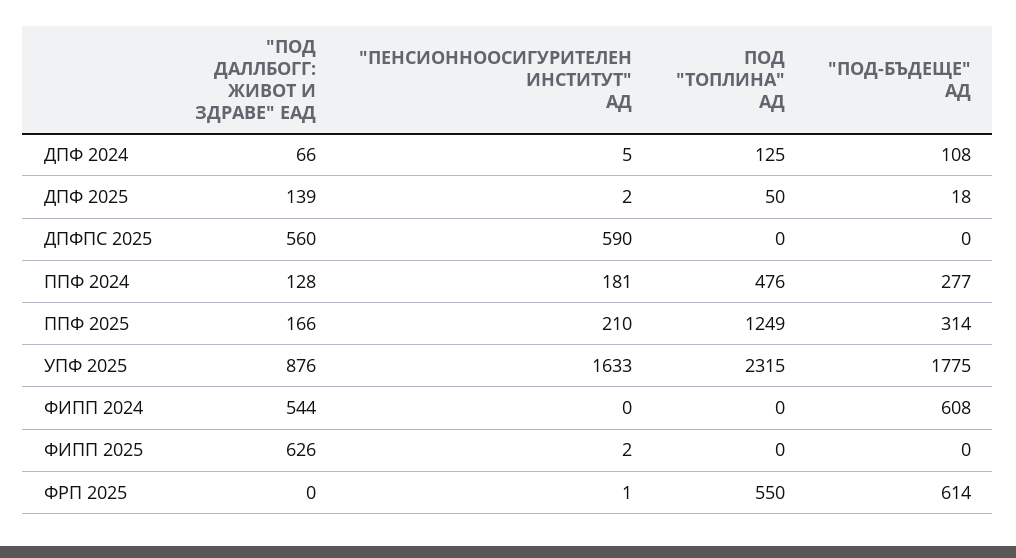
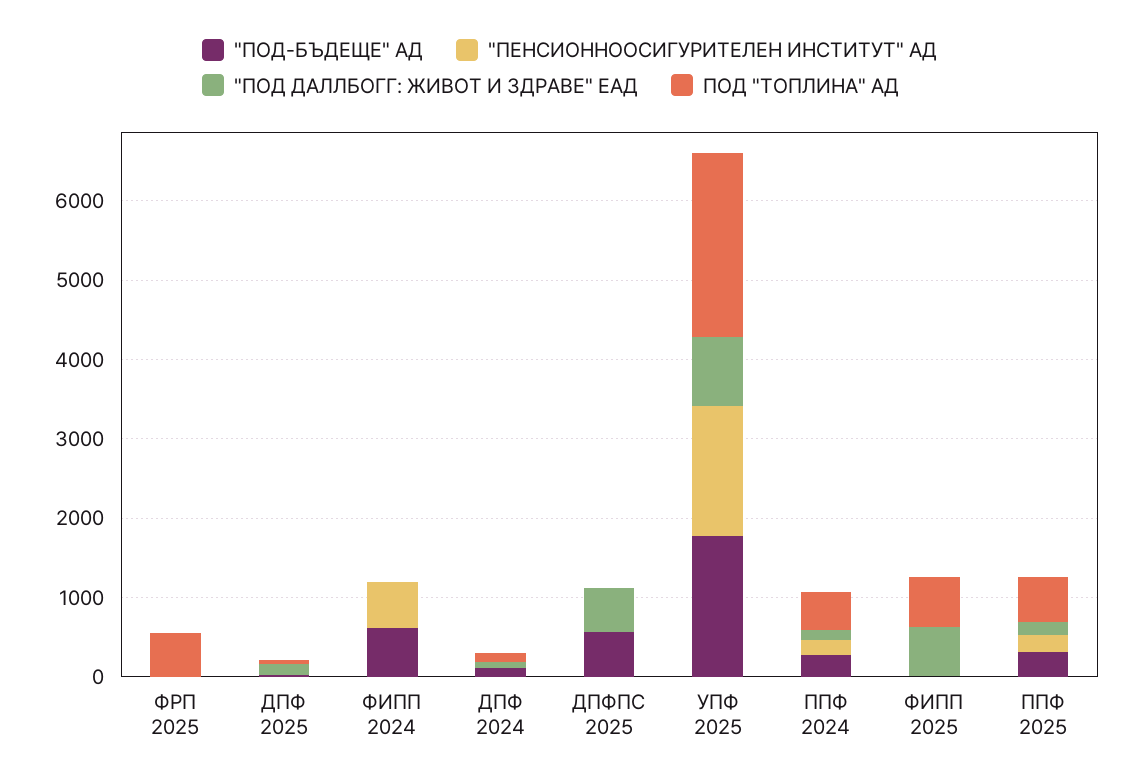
  {
    "\"ПОД ДАЛЛБОГГ: ЖИВОТ И ЗДРАВЕ\" ЕАД": {
      "ДПФ 2024": 66,
      "ДПФ 2025": 139,
      "ДПФПС 2025": 560,
      "ППФ 2024": 128,
      "ППФ 2025": 166,
      "УПФ 2025": 876,
-     "ФИПП 2024": 544,
+     "ФИПП 2024": 0,
      "ФИПП 2025": 626,
      "ФРП 2025": 0
    },
    "\"ПЕНСИОННООСИГУРИТЕЛЕН ИНСТИТУТ\" АД": {
      "ДПФ 2024": 5,
      "ДПФ 2025": 2,
-     "ДПФПС 2025": 590,
+     "ДПФПС 2025": 0,
      "ППФ 2024": 181,
      "ППФ 2025": 210,
      "УПФ 2025": 1633,
-     "ФИПП 2024": 0,
+     "ФИПП 2024": 600,
      "ФИПП 2025": 2,
      "ФРП 2025": 1
    },
    "ПОД \"ТОПЛИНА\" АД": {
      "ДПФ 2024": 125,
      "ДПФ 2025": 50,
      "ДПФПС 2025": 0,
      "ППФ 2024": 476,
-     "ППФ 2025": 1249,
+     "ППФ 2025": 600,
      "УПФ 2025": 2315,
      "ФИПП 2024": 0,
-     "ФИПП 2025": 0,
+     "ФИПП 2025": 600,
      "ФРП 2025": 550
    },
    "\"ПОД-БЪДЕЩЕ\" АД": {
      "ДПФ 2024": 108,
      "ДПФ 2025": 18,
-     "ДПФПС 2025": 0,
+     "ДПФПС 2025": 600,
      "ППФ 2024": 277,
      "ППФ 2025": 314,
      "УПФ 2025": 1775,
      "ФИПП 2024": 608,
      "ФИПП 2025": 0,
-     "ФРП 2025": 614
+     "ФРП 2025": 0
    }
  }

